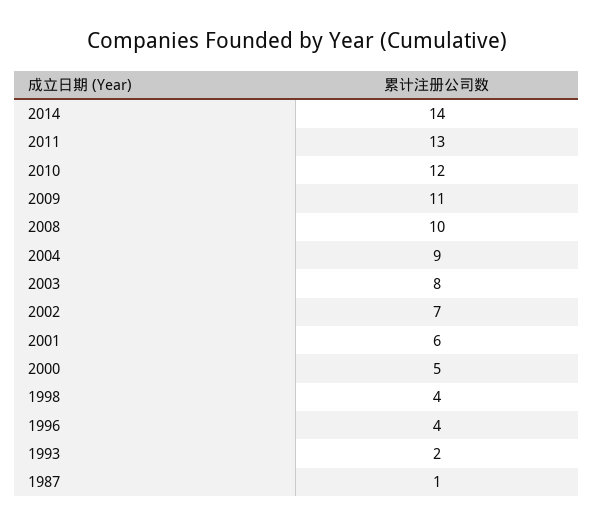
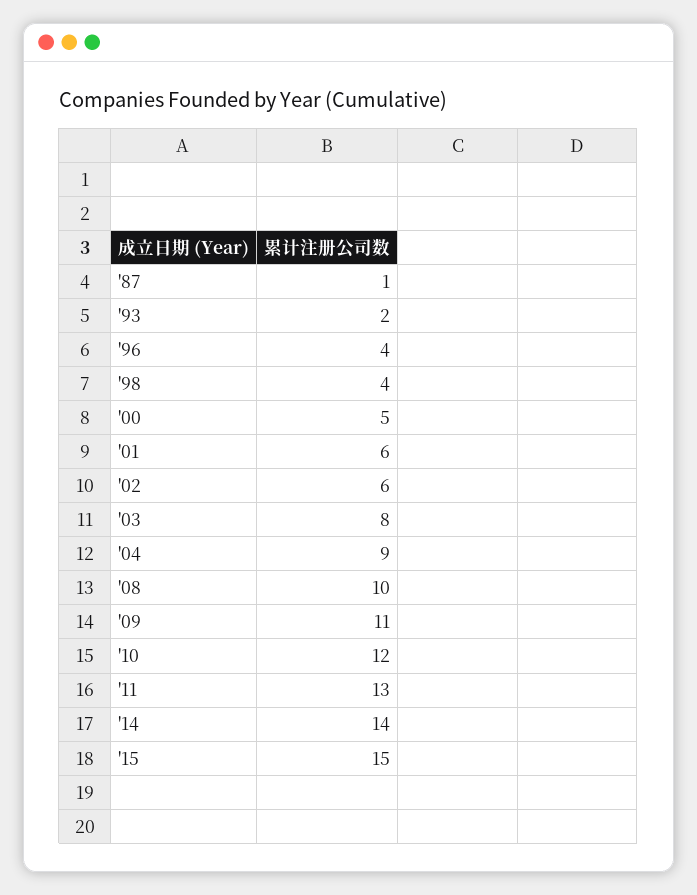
  {
    "2014": 14,
    "2011": 13,
    "2010": 12,
    "2009": 11,
    "2008": 10,
    "2004": 9,
    "2003": 8,
-   "2002": 7,
+   "2002": 6,
    "2001": 6,
    "2000": 5,
    "1998": 4,
    "1996": 4,
    "1993": 2,
-   "1987": 1
+   "1987": 1,
+   "'15": 15
  }

